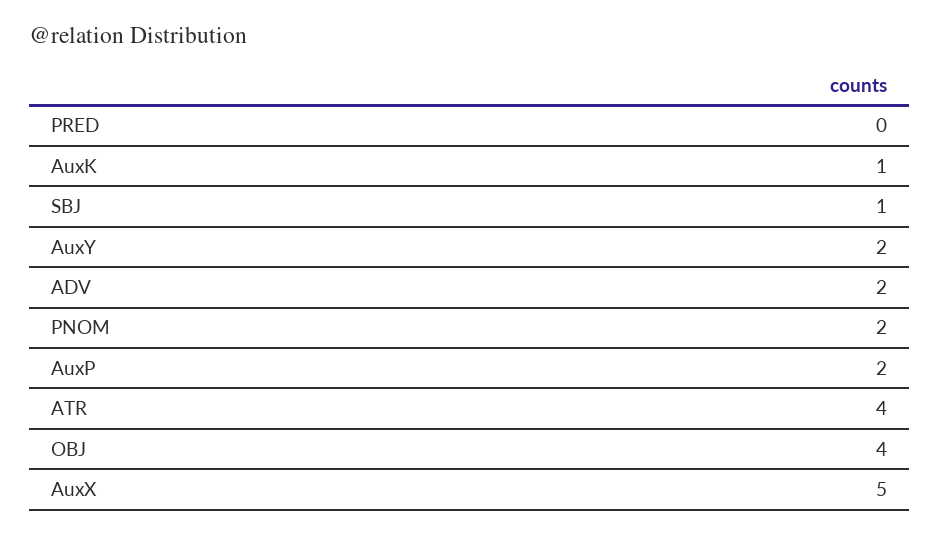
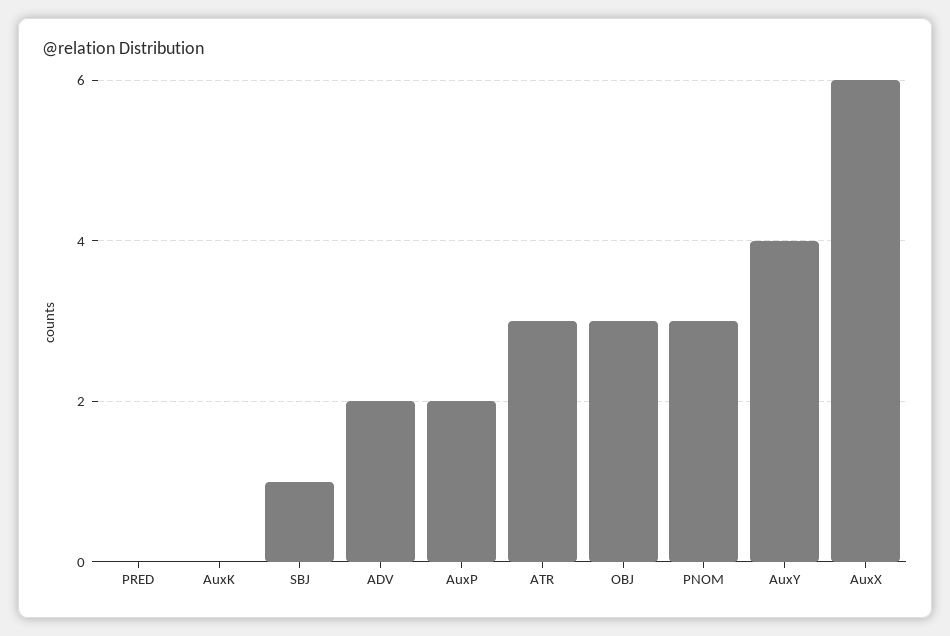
  {
    "PRED": 0,
-   "AuxK": 1,
+   "AuxK": 0,
    "SBJ": 1,
-   "AuxY": 2,
+   "AuxY": 4,
    "ADV": 2,
-   "PNOM": 2,
+   "PNOM": 3,
    "AuxP": 2,
-   "ATR": 4,
+   "ATR": 3,
-   "OBJ": 4,
+   "OBJ": 3,
-   "AuxX": 5
+   "AuxX": 6
  }

